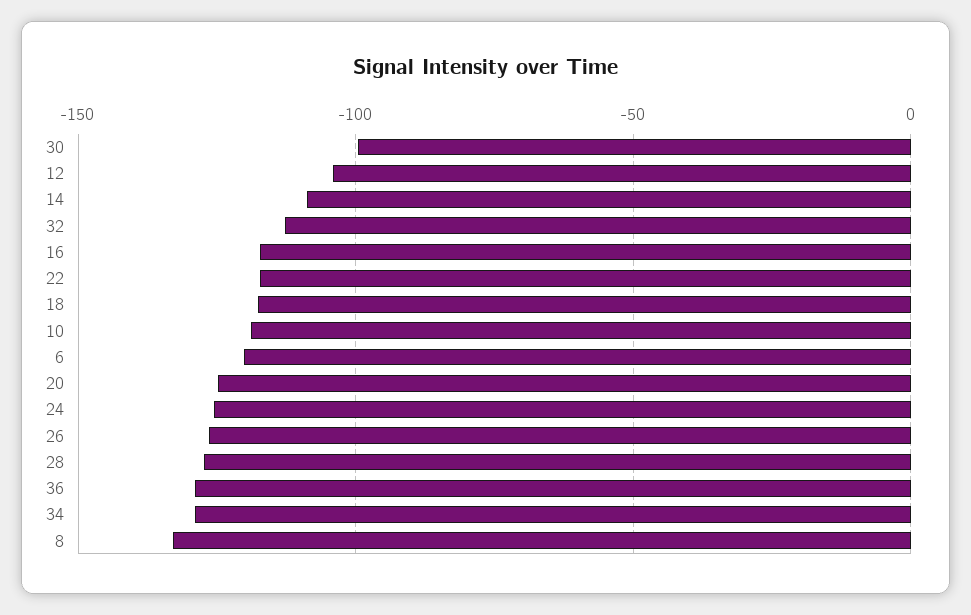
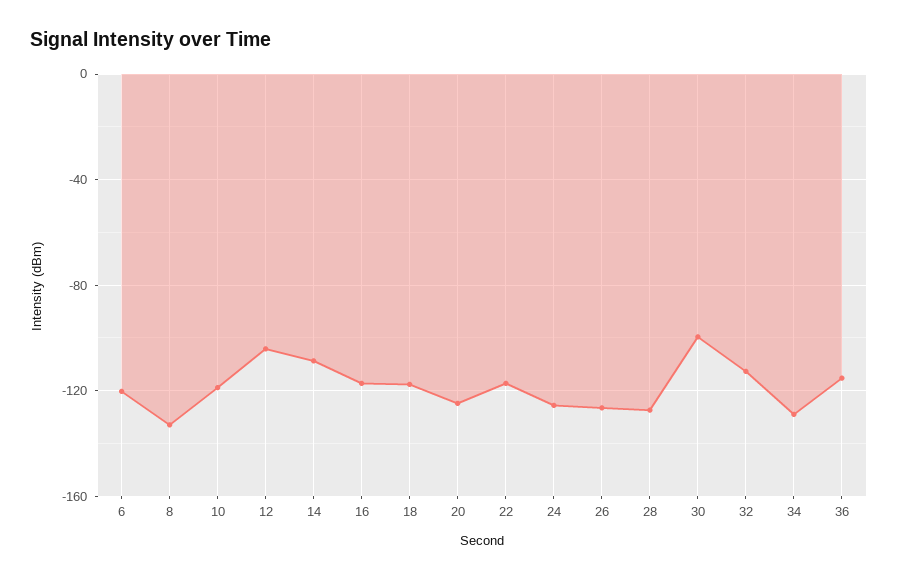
  {
    "30": -100,
    "12": -105,
    "14": -110,
    "32": -115,
    "16": -115,
    "22": -115,
    "18": -120,
    "10": -120,
    "6": -120,
    "20": -125,
    "24": -125,
    "26": -125,
    "28": -125,
-   "36": -130,
+   "36": -115,
    "34": -130,
    "8": -135
  }

